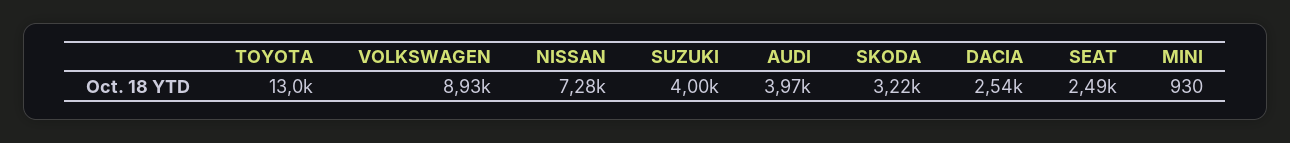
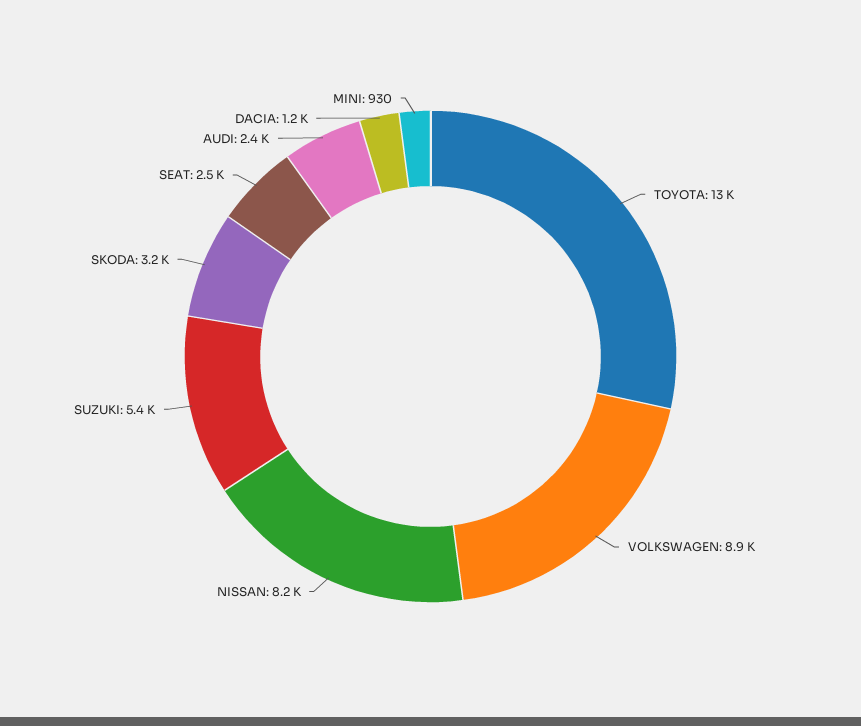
  {
    "TOYOTA": 13000,
    "VOLKSWAGEN": 8930,
-   "NISSAN": 7280,
+   "NISSAN": 8200,
-   "SUZUKI": 4000,
+   "SUZUKI": 5400,
-   "AUDI": 3970,
+   "AUDI": 2400,
    "SKODA": 3220,
-   "DACIA": 2540,
+   "DACIA": 1200,
    "SEAT": 2490,
    "MINI": 930
  }

